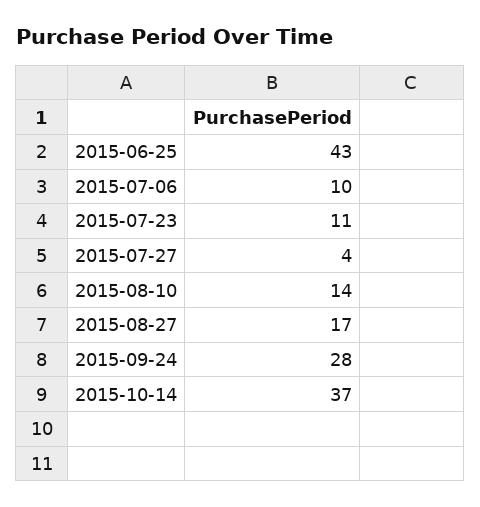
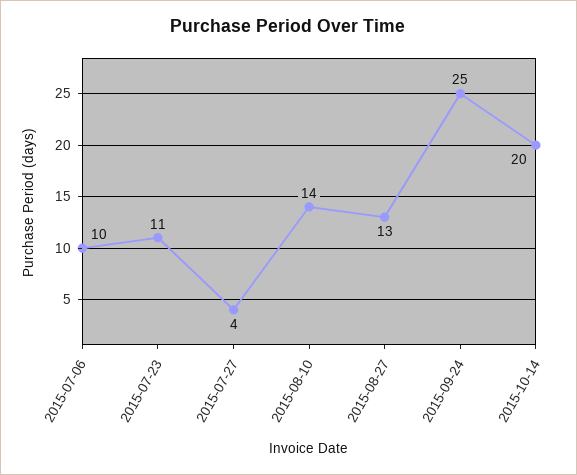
  {
-   "2015-06-25": 43,
    "2015-07-06": 10,
    "2015-07-23": 11,
    "2015-07-27": 4,
    "2015-08-10": 14,
-   "2015-08-27": 17,
+   "2015-08-27": 13,
-   "2015-09-24": 28,
+   "2015-09-24": 25,
-   "2015-10-14": 37
+   "2015-10-14": 20
  }

